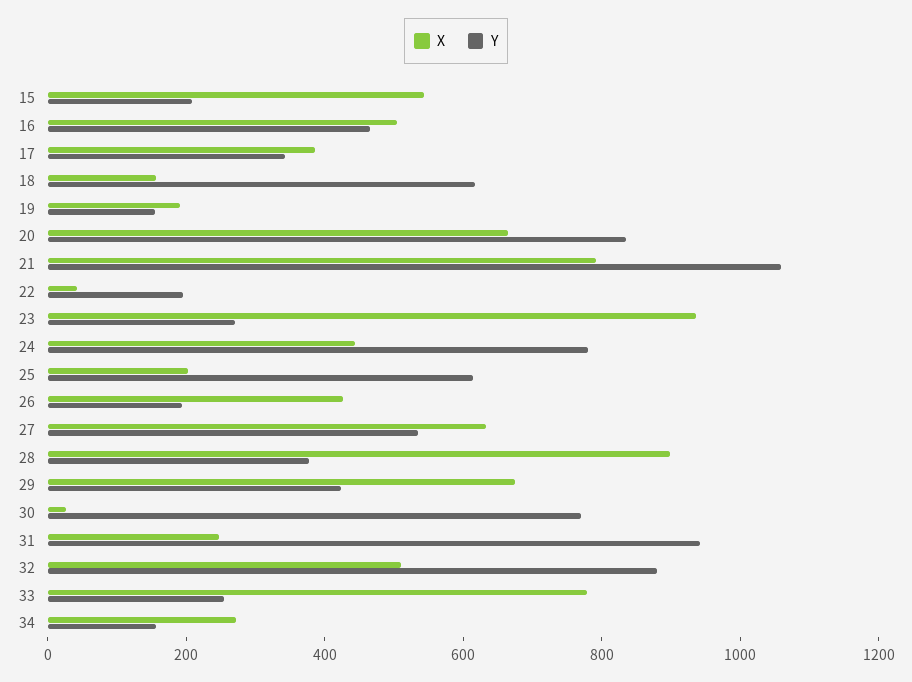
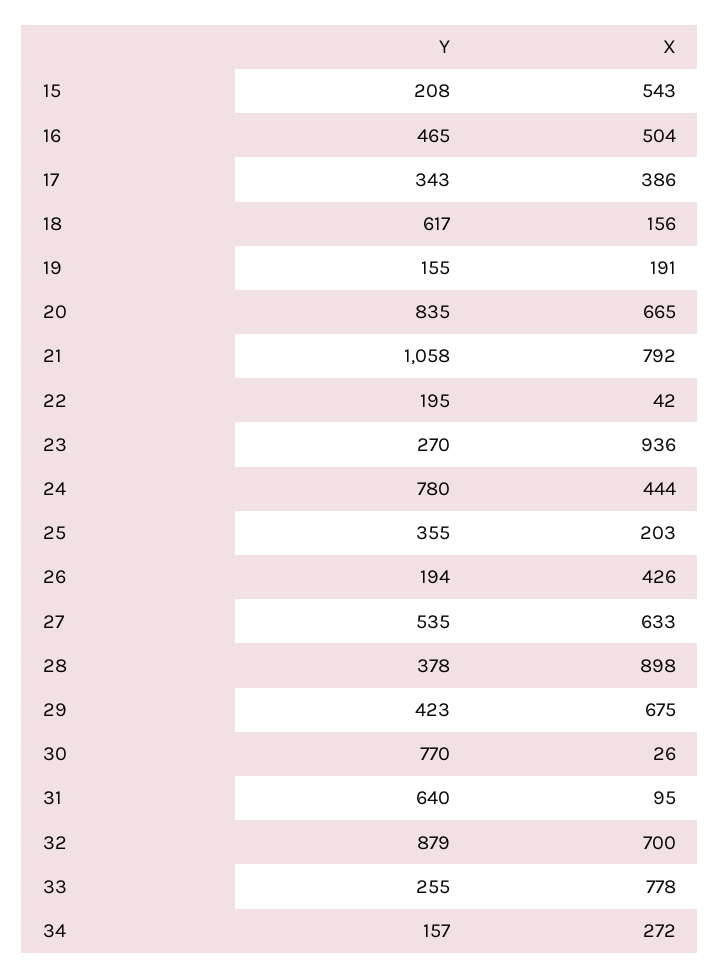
  {
    "X": {
      "15": 543,
      "16": 504,
      "17": 386,
      "18": 156,
      "19": 191,
      "20": 665,
      "21": 792,
      "22": 42,
      "23": 936,
      "24": 444,
      "25": 203,
      "26": 426,
      "27": 633,
      "28": 898,
      "29": 675,
      "30": 26,
-     "31": 250,
+     "31": 95,
-     "32": 500,
+     "32": 700,
      "33": 778,
      "34": 272
    },
    "Y": {
      "15": 208,
      "16": 465,
      "17": 343,
      "18": 617,
      "19": 155,
      "20": 835,
      "21": 1058,
      "22": 195,
      "23": 270,
      "24": 780,
-     "25": 600,
+     "25": 355,
      "26": 194,
      "27": 535,
      "28": 378,
      "29": 423,
      "30": 770,
-     "31": 950,
+     "31": 640,
      "32": 879,
      "33": 255,
      "34": 157
    }
  }

